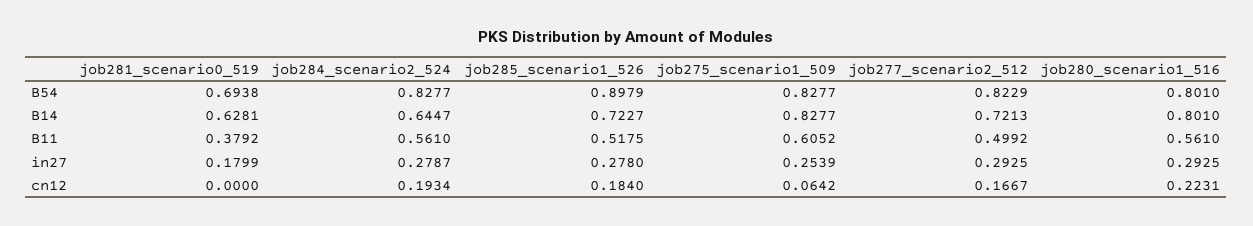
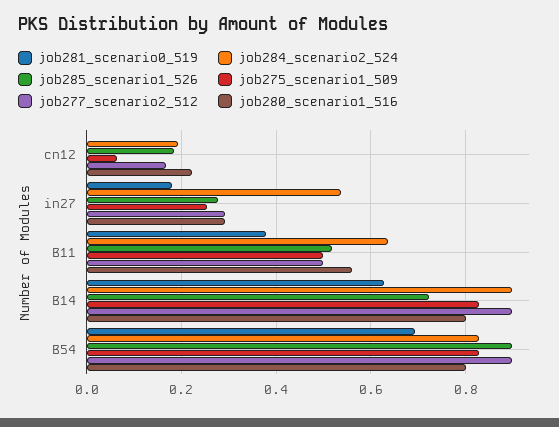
  {
    "job281_scenario0_519": {
      "B54": 0.6938,
      "B14": 0.6281,
      "B11": 0.3792,
      "in27": 0.1799,
      "cn12": 0
    },
    "job284_scenario2_524": {
      "B54": 0.8277,
-     "B14": 0.6447,
+     "B14": 0.9,
-     "B11": 0.561,
+     "B11": 0.64,
-     "in27": 0.2787,
+     "in27": 0.54,
      "cn12": 0.1934
    },
    "job285_scenario1_526": {
      "B54": 0.8979,
      "B14": 0.7227,
      "B11": 0.5175,
      "in27": 0.278,
      "cn12": 0.184
    },
    "job275_scenario1_509": {
      "B54": 0.8277,
      "B14": 0.8277,
-     "B11": 0.6052,
+     "B11": 0.5,
      "in27": 0.2539,
      "cn12": 0.0642
    },
    "job277_scenario2_512": {
-     "B54": 0.8229,
+     "B54": 0.9,
-     "B14": 0.7213,
+     "B14": 0.9,
      "B11": 0.4992,
      "in27": 0.2925,
      "cn12": 0.1667
    },
    "job280_scenario1_516": {
      "B54": 0.801,
      "B14": 0.801,
      "B11": 0.561,
      "in27": 0.2925,
      "cn12": 0.2231
    }
  }

